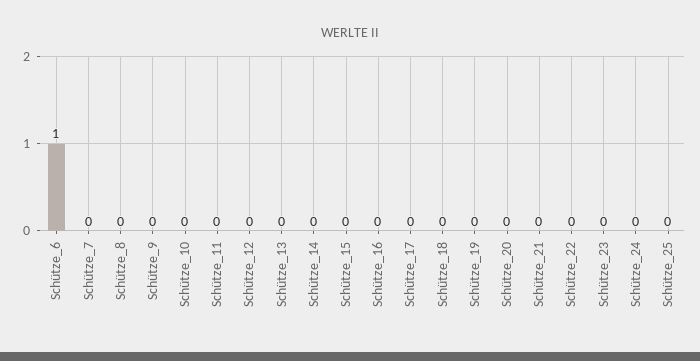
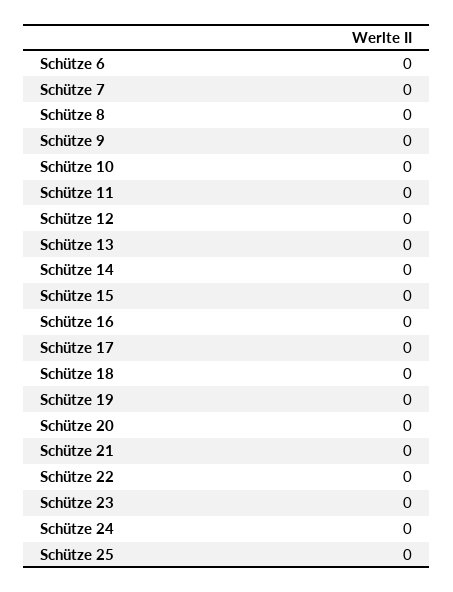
  {
-   "Schütze_6": 1,
+   "Schütze_6": 0,
    "Schütze_7": 0,
    "Schütze_8": 0,
    "Schütze_9": 0,
    "Schütze_10": 0,
    "Schütze_11": 0,
    "Schütze_12": 0,
    "Schütze_13": 0,
    "Schütze_14": 0,
    "Schütze_15": 0,
    "Schütze_16": 0,
    "Schütze_17": 0,
    "Schütze_18": 0,
    "Schütze_19": 0,
    "Schütze_20": 0,
    "Schütze_21": 0,
    "Schütze_22": 0,
    "Schütze_23": 0,
    "Schütze_24": 0,
    "Schütze_25": 0
  }

